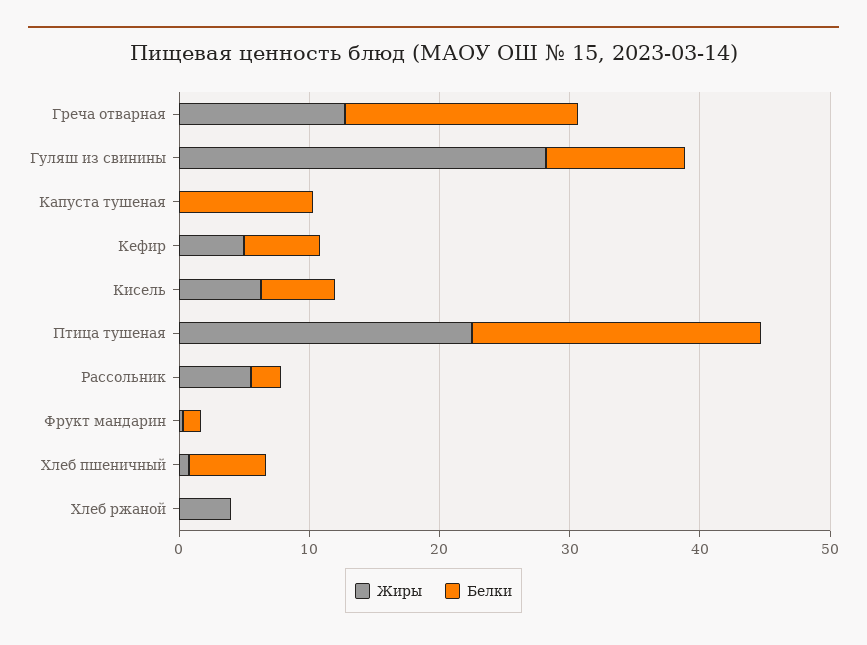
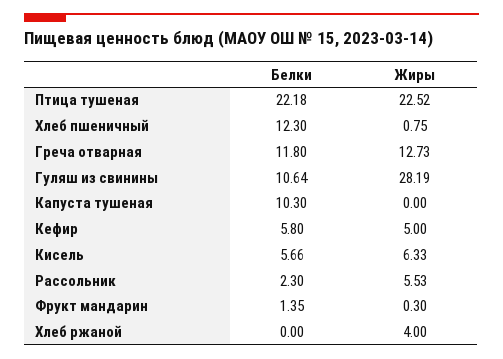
  {
    "Жиры": {
      "Греча отварная": 12.73,
      "Гуляш из свинины": 28.19,
      "Капуста тушеная": 0,
      "Кефир": 5,
      "Кисель": 6.33,
      "Птица тушеная": 22.52,
      "Рассольник": 5.53,
      "Фрукт мандарин": 0.3,
      "Хлеб пшеничный": 0.75,
      "Хлеб ржаной": 4
    },
    "Белки": {
-     "Греча отварная": 18,
+     "Греча отварная": 11.8,
      "Гуляш из свинины": 10.64,
      "Капуста тушеная": 10.3,
      "Кефир": 5.8,
      "Кисель": 5.66,
      "Птица тушеная": 22.18,
      "Рассольник": 2.3,
      "Фрукт мандарин": 1.35,
-     "Хлеб пшеничный": 6,
+     "Хлеб пшеничный": 12.3,
      "Хлеб ржаной": 0
    }
  }

